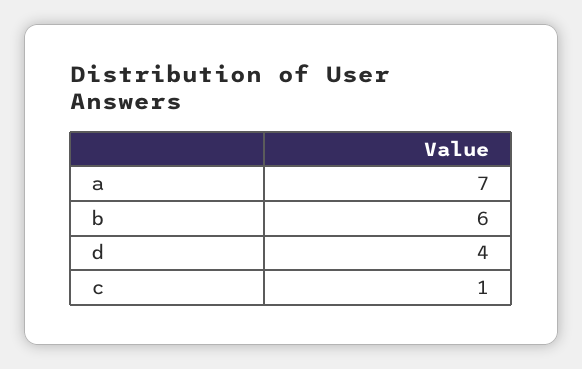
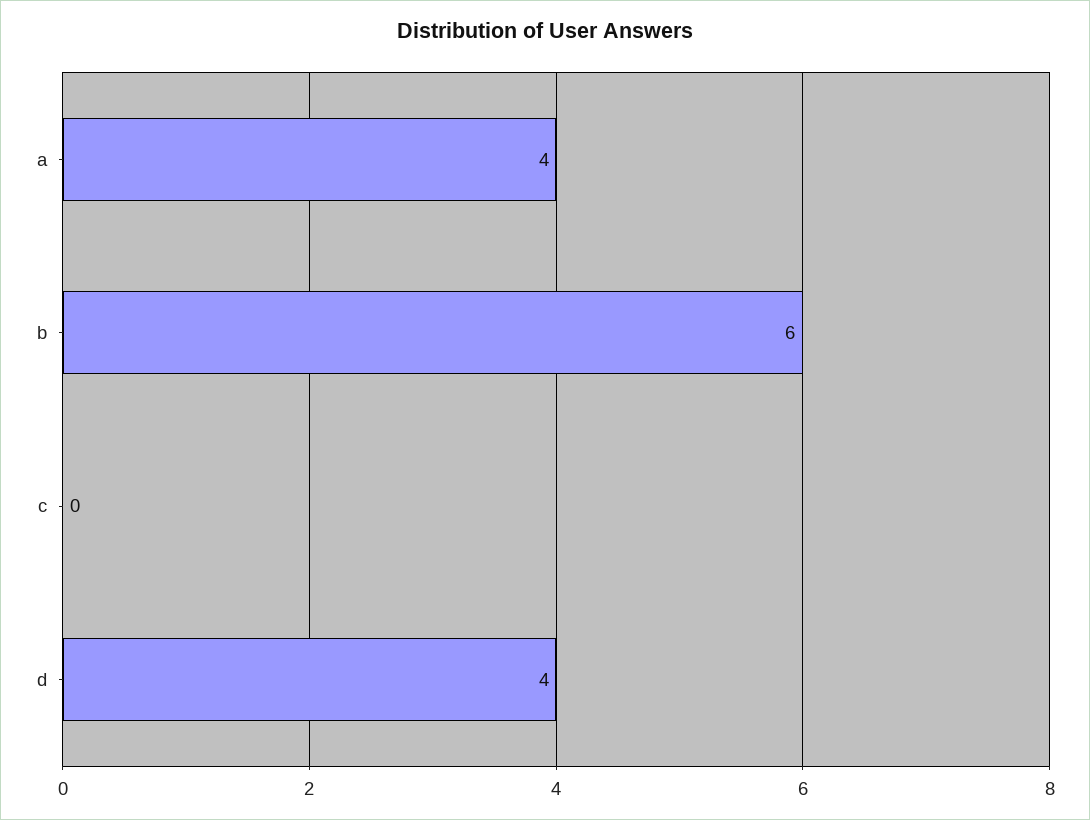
  {
-   "a": 7,
+   "a": 4,
    "b": 6,
    "d": 4,
-   "c": 1
+   "c": 0
  }

